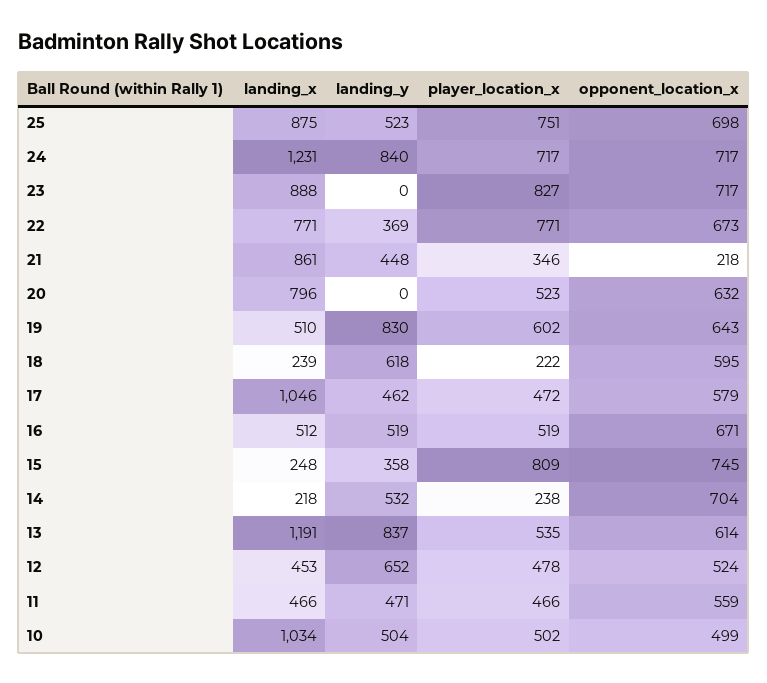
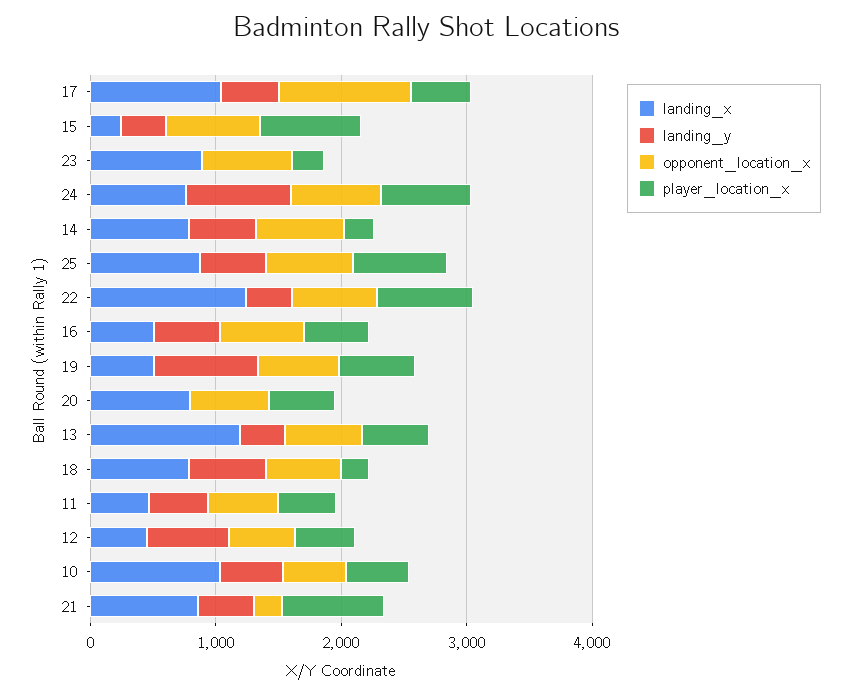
  {
    "landing_x": {
      "25": 875,
-     "24": 1231,
+     "24": 800,
      "23": 888,
-     "22": 771,
+     "22": 1200,
      "21": 861,
      "20": 796,
      "19": 510,
-     "18": 239,
+     "18": 800,
      "17": 1046,
      "16": 512,
      "15": 248,
-     "14": 218,
+     "14": 800,
      "13": 1191,
      "12": 453,
      "11": 466,
      "10": 1034
    },
    "landing_y": {
      "25": 523,
      "24": 840,
      "23": 0,
      "22": 369,
      "21": 448,
      "20": 0,
      "19": 830,
      "18": 618,
      "17": 462,
      "16": 519,
      "15": 358,
      "14": 532,
-     "13": 837,
+     "13": 400,
      "12": 652,
      "11": 471,
      "10": 504
    },
    "player_location_x": {
      "25": 751,
      "24": 717,
-     "23": 827,
+     "23": 200,
      "22": 771,
-     "21": 346,
+     "21": 800,
      "20": 523,
      "19": 602,
      "18": 222,
      "17": 472,
      "16": 519,
      "15": 809,
      "14": 238,
      "13": 535,
      "12": 478,
      "11": 466,
      "10": 502
    },
    "opponent_location_x": {
      "25": 698,
      "24": 717,
      "23": 717,
      "22": 673,
      "21": 218,
      "20": 632,
      "19": 643,
      "18": 595,
-     "17": 579,
+     "17": 1000,
      "16": 671,
      "15": 745,
      "14": 704,
      "13": 614,
      "12": 524,
      "11": 559,
      "10": 499
    }
  }

